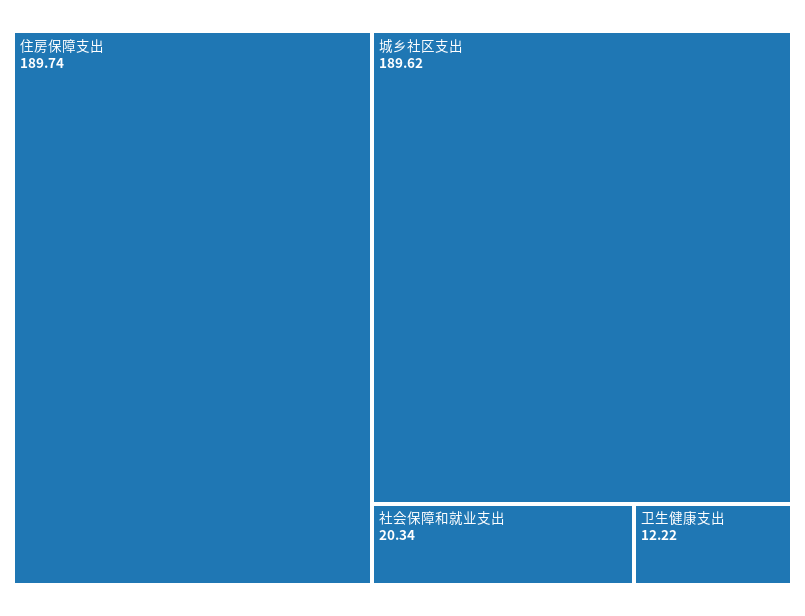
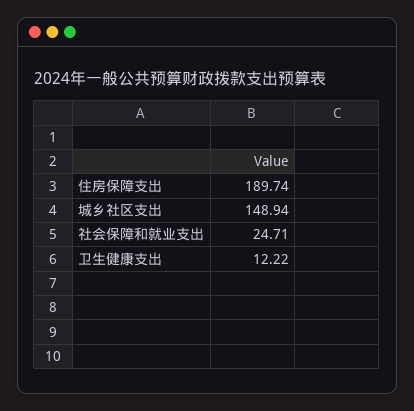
  {
    "住房保障支出": 189.74,
-   "城乡社区支出": 189.62,
+   "城乡社区支出": 148.94,
-   "社会保障和就业支出": 20.34,
+   "社会保障和就业支出": 24.71,
    "卫生健康支出": 12.22
  }

